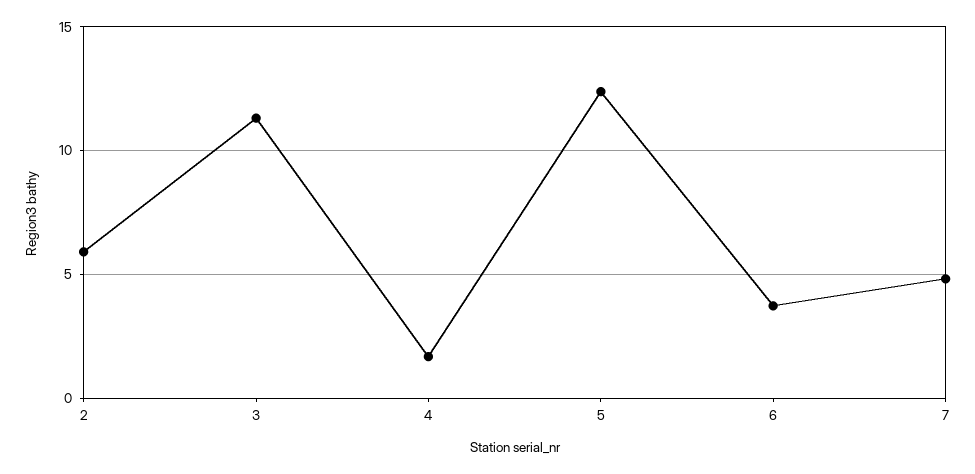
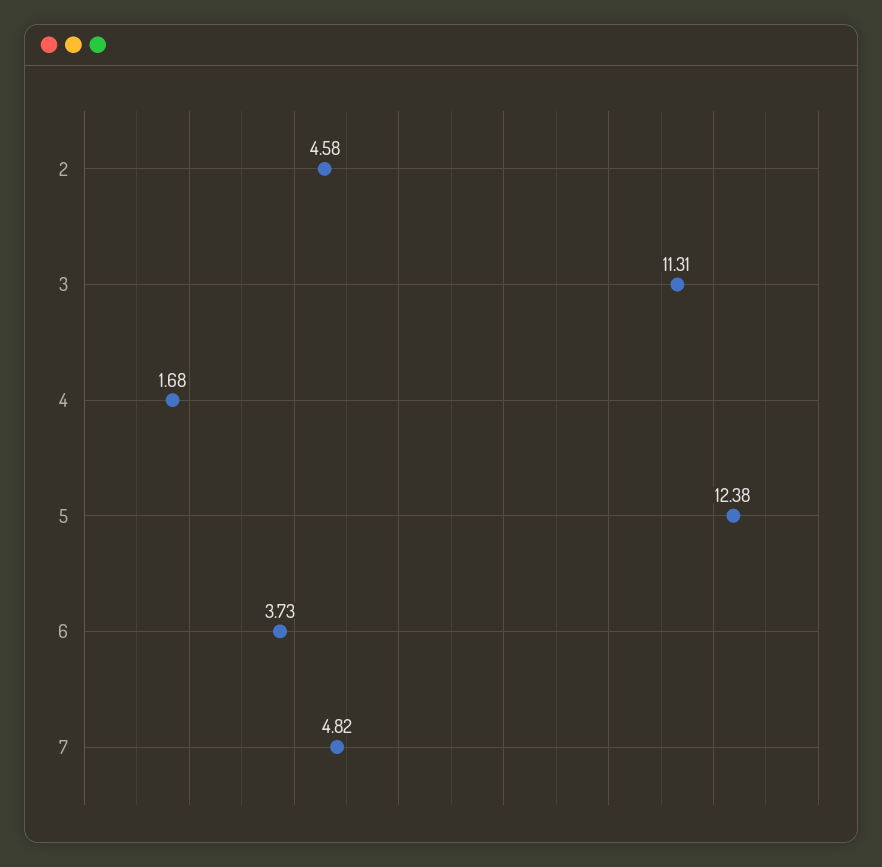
  {
-   "2": 6,
+   "2": 4.58,
    "3": 11.31,
    "4": 1.68,
    "5": 12.38,
    "6": 3.73,
    "7": 4.82
  }

